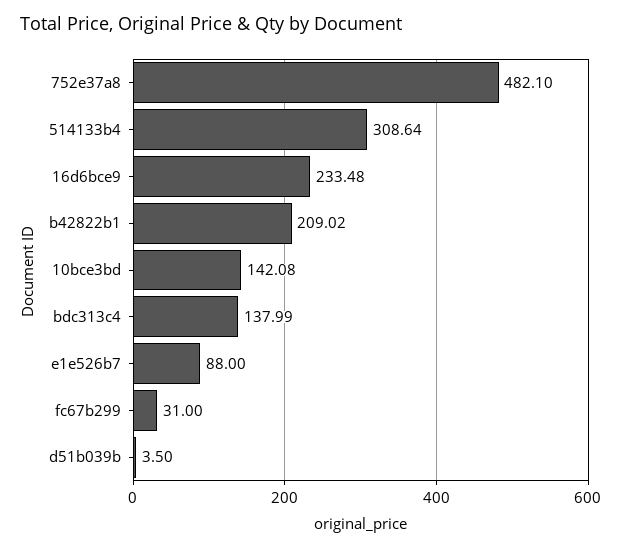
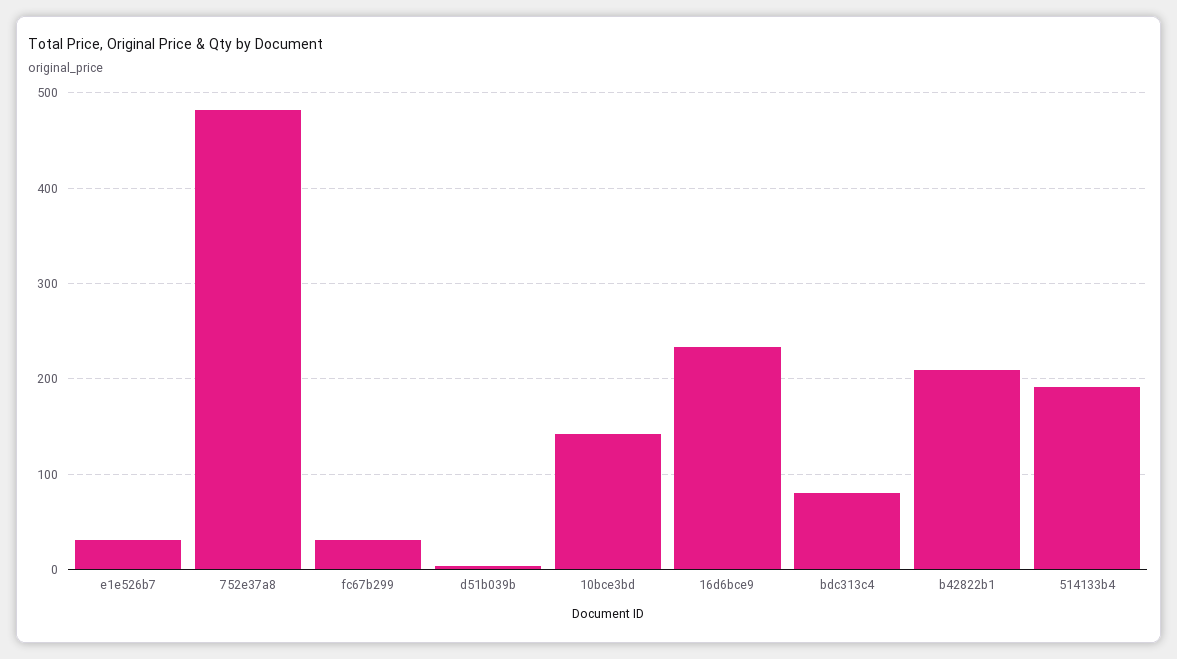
  {
    "752e37a8": 482.1,
-   "514133b4": 308.64,
+   "514133b4": 190,
    "16d6bce9": 233.48,
    "b42822b1": 209.02,
    "10bce3bd": 142.08,
-   "bdc313c4": 137.99,
+   "bdc313c4": 80,
-   "e1e526b7": 88,
+   "e1e526b7": 30,
    "fc67b299": 31,
    "d51b039b": 3.5
  }

